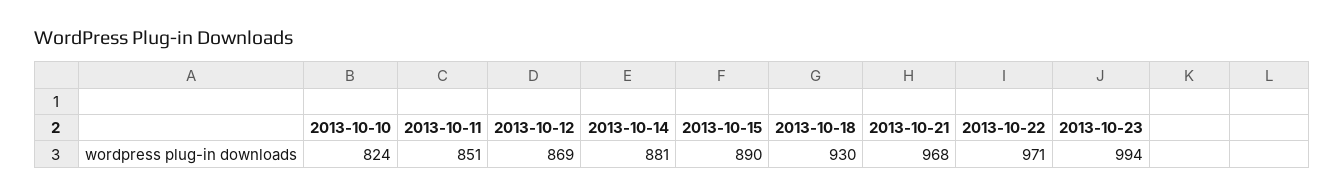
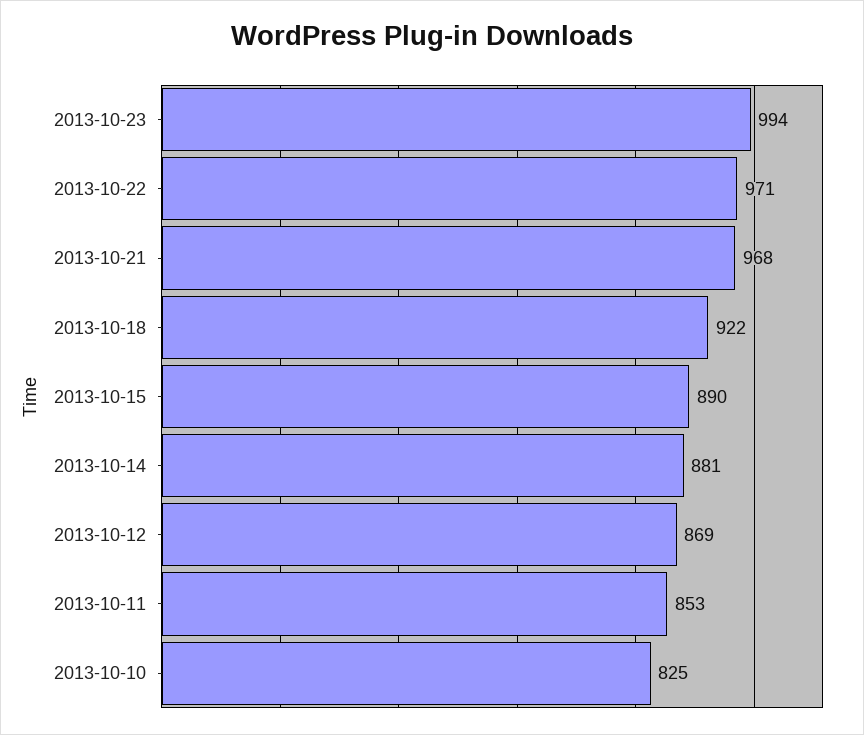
  {
-   "2013-10-10": 824,
+   "2013-10-10": 825,
-   "2013-10-11": 851,
+   "2013-10-11": 853,
    "2013-10-12": 869,
    "2013-10-14": 881,
    "2013-10-15": 890,
-   "2013-10-18": 930,
+   "2013-10-18": 922,
    "2013-10-21": 968,
    "2013-10-22": 971,
    "2013-10-23": 994
  }

